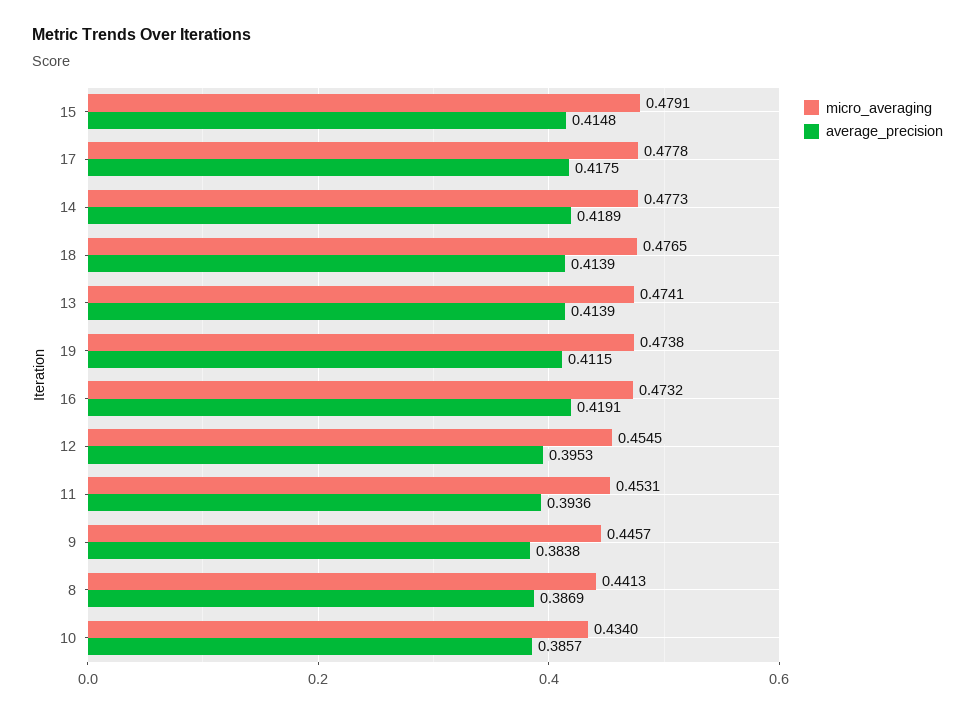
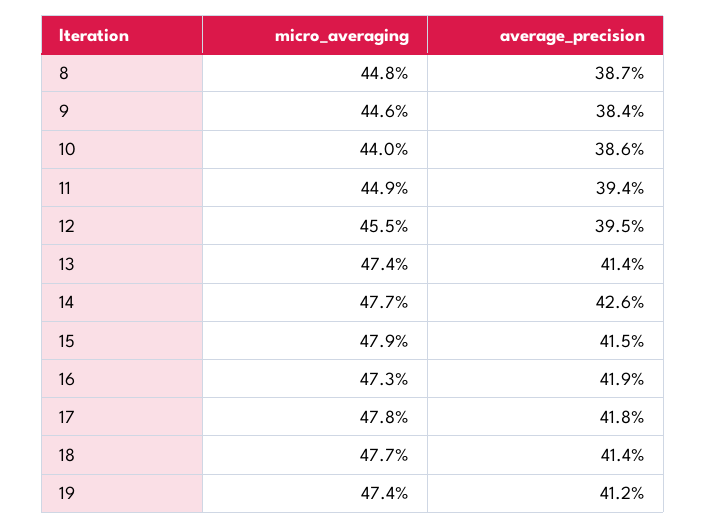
  {
    "micro_averaging": {
      "15": 0.4791,
      "17": 0.4778,
      "14": 0.4773,
      "18": 0.4765,
      "13": 0.4741,
      "19": 0.4738,
      "16": 0.4732,
      "12": 0.4545,
-     "11": 0.4531,
+     "11": 0.449,
      "9": 0.4457,
-     "8": 0.4413,
+     "8": 0.448,
-     "10": 0.434
+     "10": 0.44
    },
    "average_precision": {
      "15": 0.4148,
      "17": 0.4175,
-     "14": 0.4189,
+     "14": 0.426,
      "18": 0.4139,
      "13": 0.4139,
      "19": 0.4115,
      "16": 0.4191,
      "12": 0.3953,
      "11": 0.3936,
      "9": 0.3838,
      "8": 0.3869,
      "10": 0.3857
    }
  }

